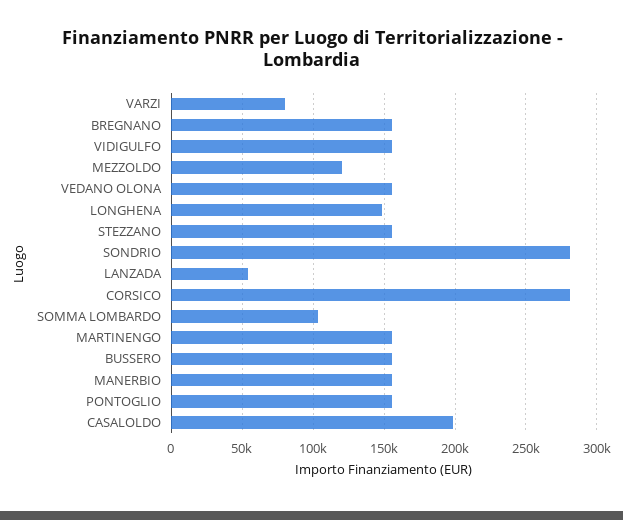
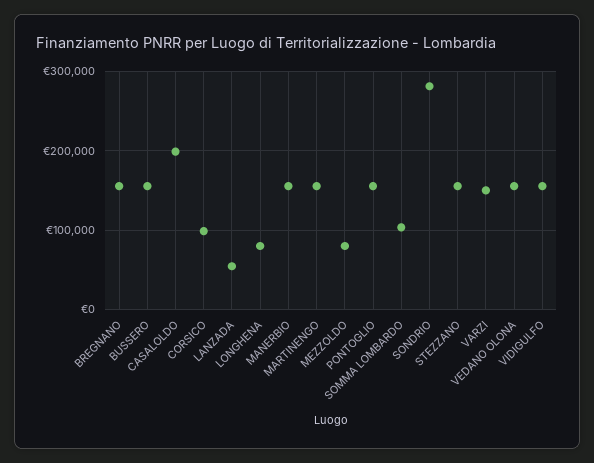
  {
-   "VARZI": 80000,
+   "VARZI": 150000,
    "BREGNANO": 155000,
    "VIDIGULFO": 155000,
-   "MEZZOLDO": 120000,
+   "MEZZOLDO": 80000,
    "VEDANO OLONA": 155000,
-   "LONGHENA": 150000,
+   "LONGHENA": 80000,
    "STEZZANO": 155000,
    "SONDRIO": 280000,
    "LANZADA": 55000,
-   "CORSICO": 280000,
+   "CORSICO": 100000,
    "SOMMA LOMBARDO": 105000,
    "MARTINENGO": 155000,
    "BUSSERO": 155000,
    "MANERBIO": 155000,
    "PONTOGLIO": 155000,
    "CASALOLDO": 200000
  }

